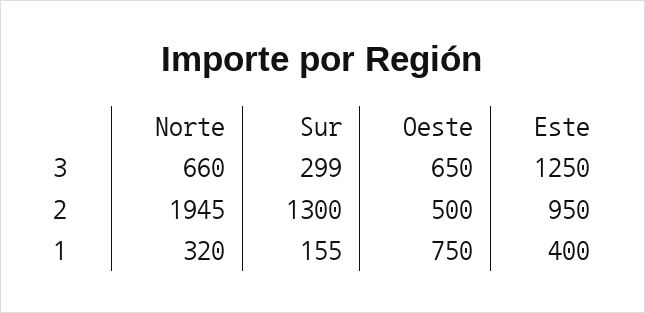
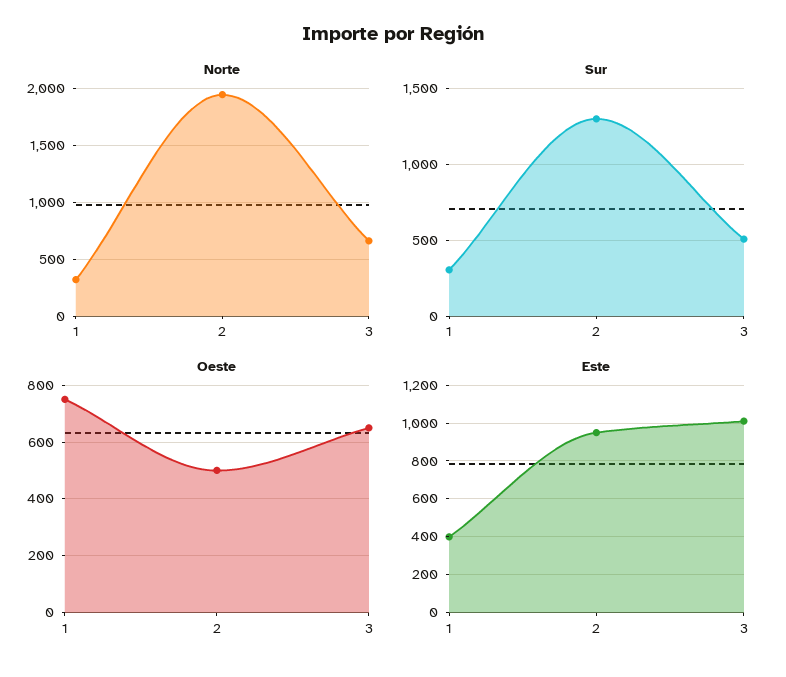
  {
    "Norte": {
      "3": 660,
      "2": 1945,
      "1": 320
    },
    "Sur": {
-     "3": 299,
+     "3": 500,
      "2": 1300,
-     "1": 155
+     "1": 300
    },
    "Oeste": {
      "3": 650,
      "2": 500,
      "1": 750
    },
    "Este": {
-     "3": 1250,
+     "3": 1000,
      "2": 950,
      "1": 400
    }
  }

